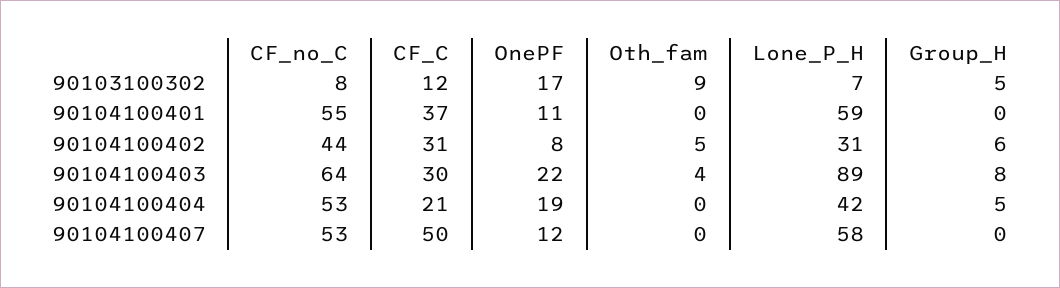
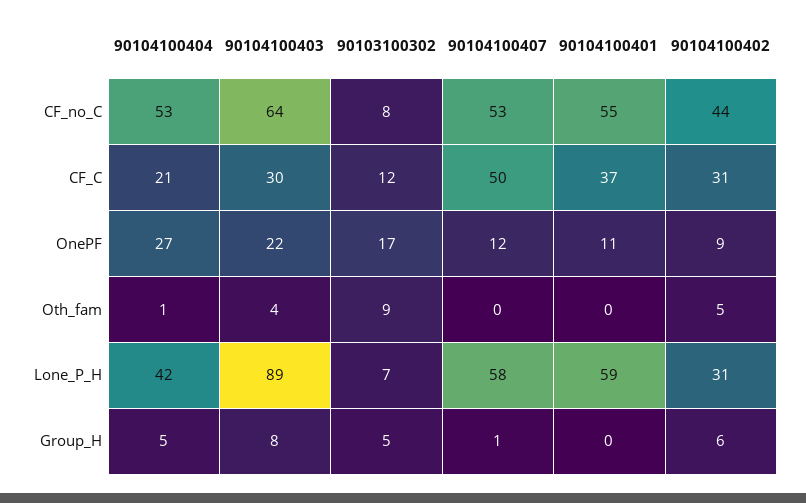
  {
    "CF_no_C": {
      "90103100302": 8,
      "90104100401": 55,
      "90104100402": 44,
      "90104100403": 64,
      "90104100404": 53,
      "90104100407": 53
    },
    "CF_C": {
      "90103100302": 12,
      "90104100401": 37,
      "90104100402": 31,
      "90104100403": 30,
      "90104100404": 21,
      "90104100407": 50
    },
    "OnePF": {
      "90103100302": 17,
      "90104100401": 11,
-     "90104100402": 8,
+     "90104100402": 9,
      "90104100403": 22,
-     "90104100404": 19,
+     "90104100404": 27,
      "90104100407": 12
    },
    "Oth_fam": {
      "90103100302": 9,
      "90104100401": 0,
      "90104100402": 5,
      "90104100403": 4,
-     "90104100404": 0,
+     "90104100404": 1,
      "90104100407": 0
    },
    "Lone_P_H": {
      "90103100302": 7,
      "90104100401": 59,
      "90104100402": 31,
      "90104100403": 89,
      "90104100404": 42,
      "90104100407": 58
    },
    "Group_H": {
      "90103100302": 5,
      "90104100401": 0,
      "90104100402": 6,
      "90104100403": 8,
      "90104100404": 5,
-     "90104100407": 0
+     "90104100407": 1
    }
  }

